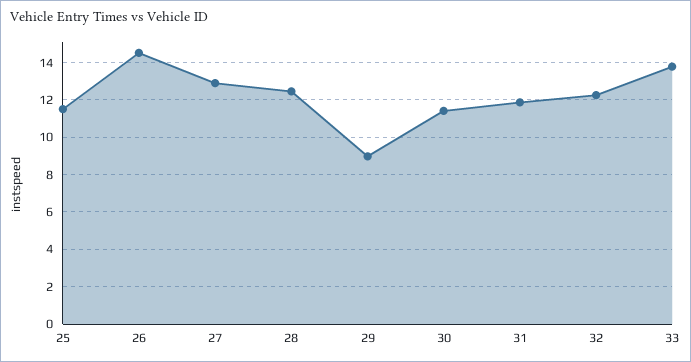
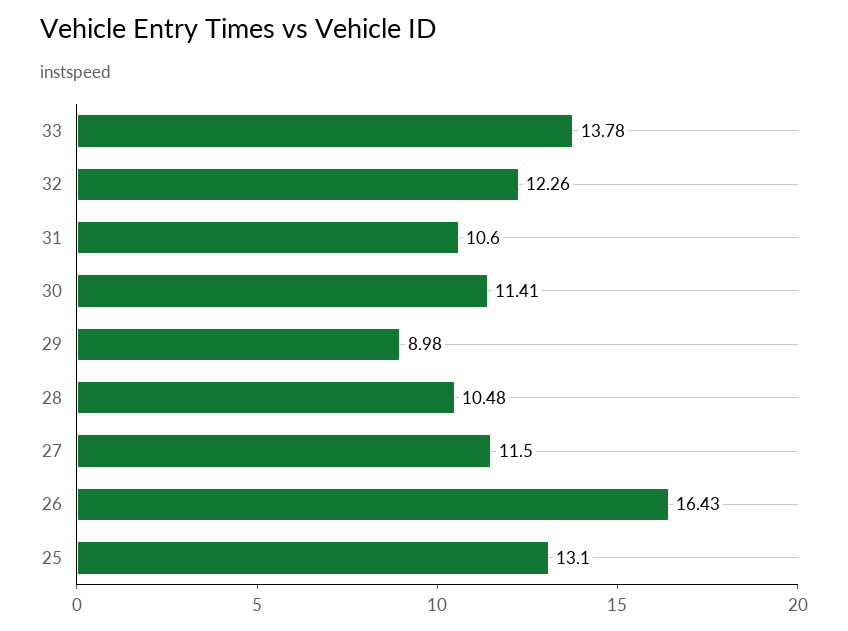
  {
-   "25": 11.5,
+   "25": 13.1,
-   "26": 14.5,
+   "26": 16.43,
-   "27": 13,
+   "27": 11.5,
-   "28": 12.5,
+   "28": 10.48,
    "29": 8.98,
    "30": 11.41,
-   "31": 12,
+   "31": 10.6,
    "32": 12.26,
    "33": 13.78
  }

